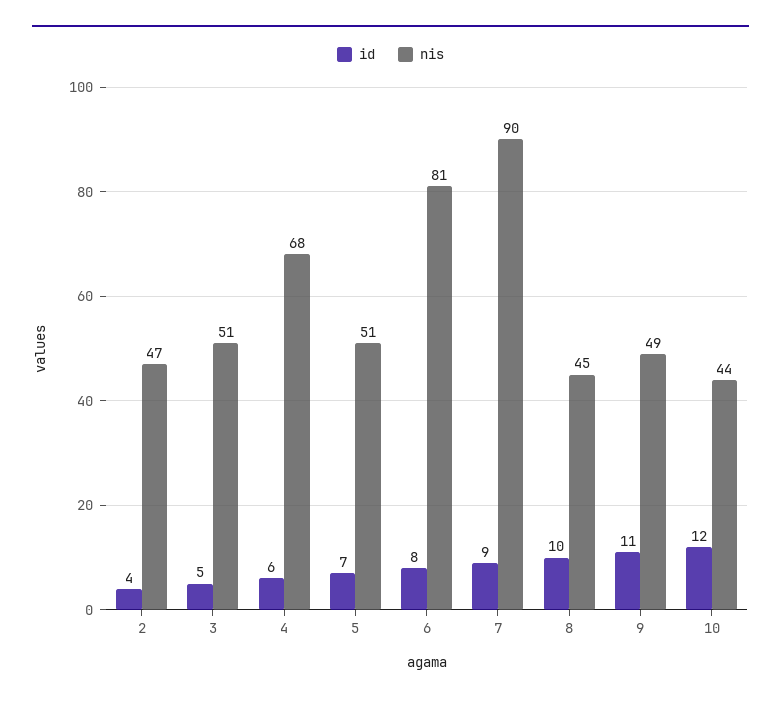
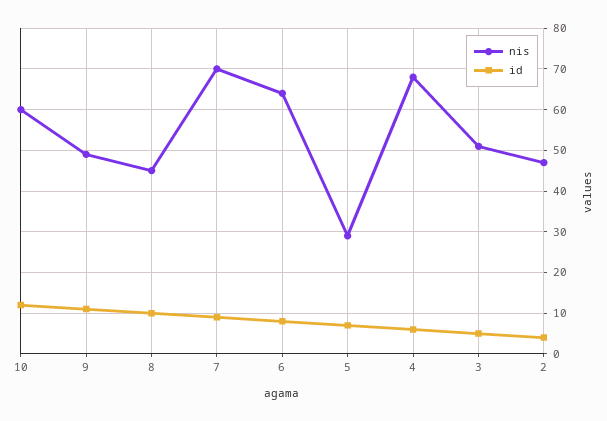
  {
    "id": {
      "2": 4,
      "3": 5,
      "4": 6,
      "5": 7,
      "6": 8,
      "7": 9,
      "8": 10,
      "9": 11,
      "10": 12
    },
    "nis": {
      "2": 47,
      "3": 51,
      "4": 68,
-     "5": 51,
+     "5": 30,
-     "6": 81,
+     "6": 65,
-     "7": 90,
+     "7": 70,
      "8": 45,
      "9": 49,
-     "10": 44
+     "10": 60
    }
  }

